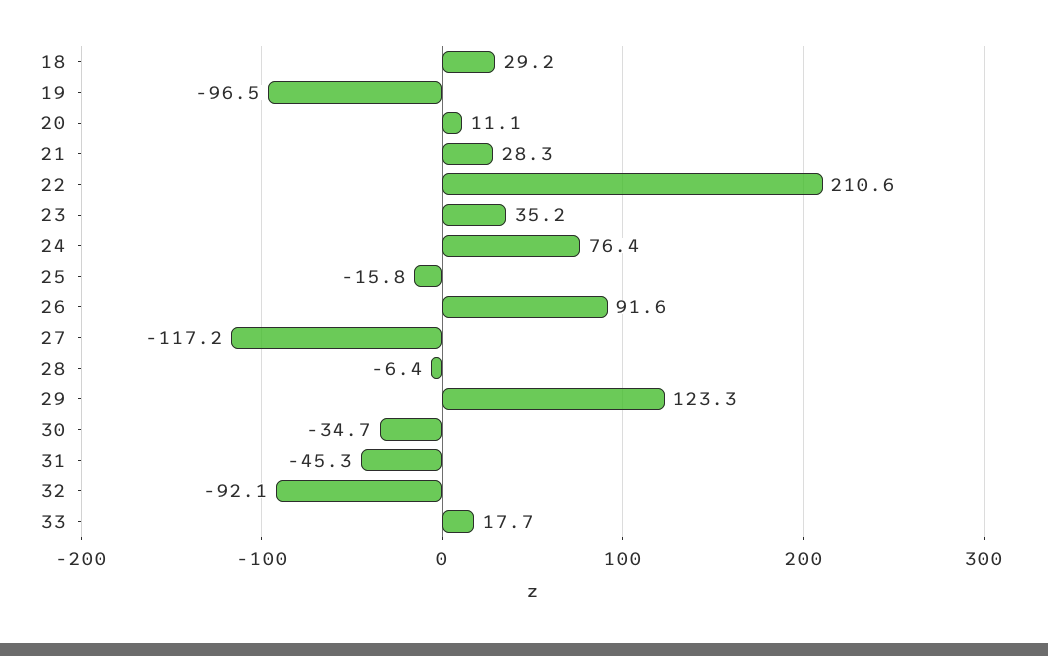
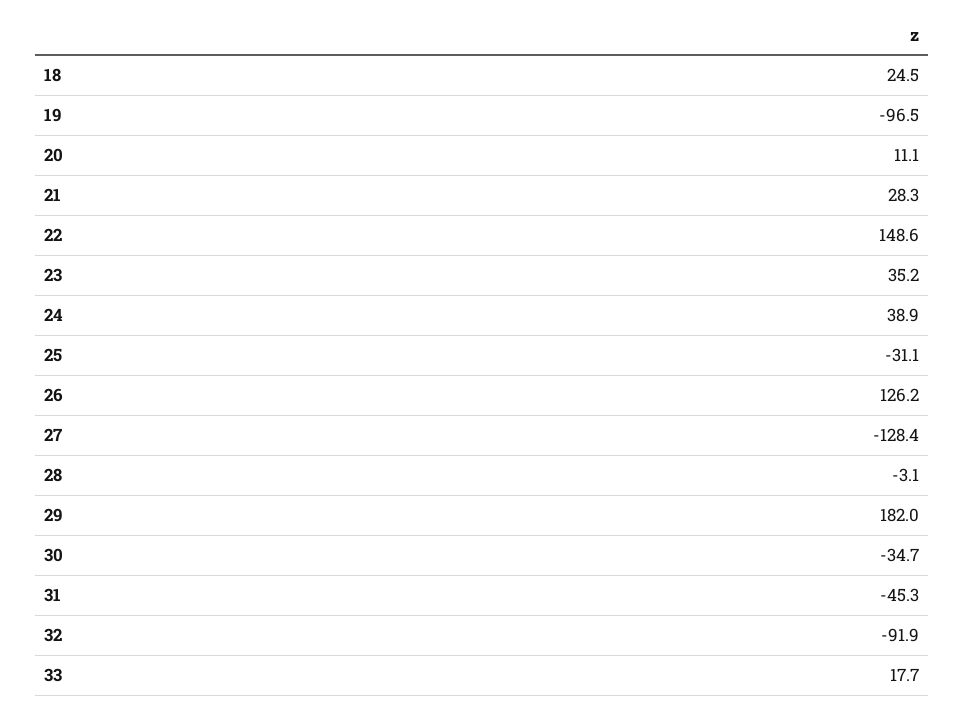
  {
-   "18": 29.2,
+   "18": 24.5,
    "19": -96.5,
    "20": 11.1,
    "21": 28.3,
-   "22": 210.6,
+   "22": 148.6,
    "23": 35.2,
-   "24": 76.4,
+   "24": 38.9,
-   "25": -15.8,
+   "25": -31.1,
-   "26": 91.6,
+   "26": 126.2,
-   "27": -117.2,
+   "27": -128.4,
-   "28": -6.4,
+   "28": -3.1,
-   "29": 123.3,
+   "29": 182,
    "30": -34.7,
    "31": -45.3,
-   "32": -92.1,
+   "32": -91.9,
    "33": 17.7
  }

